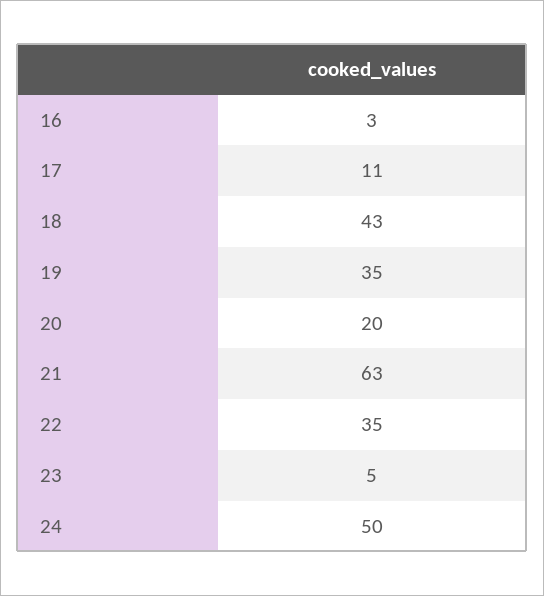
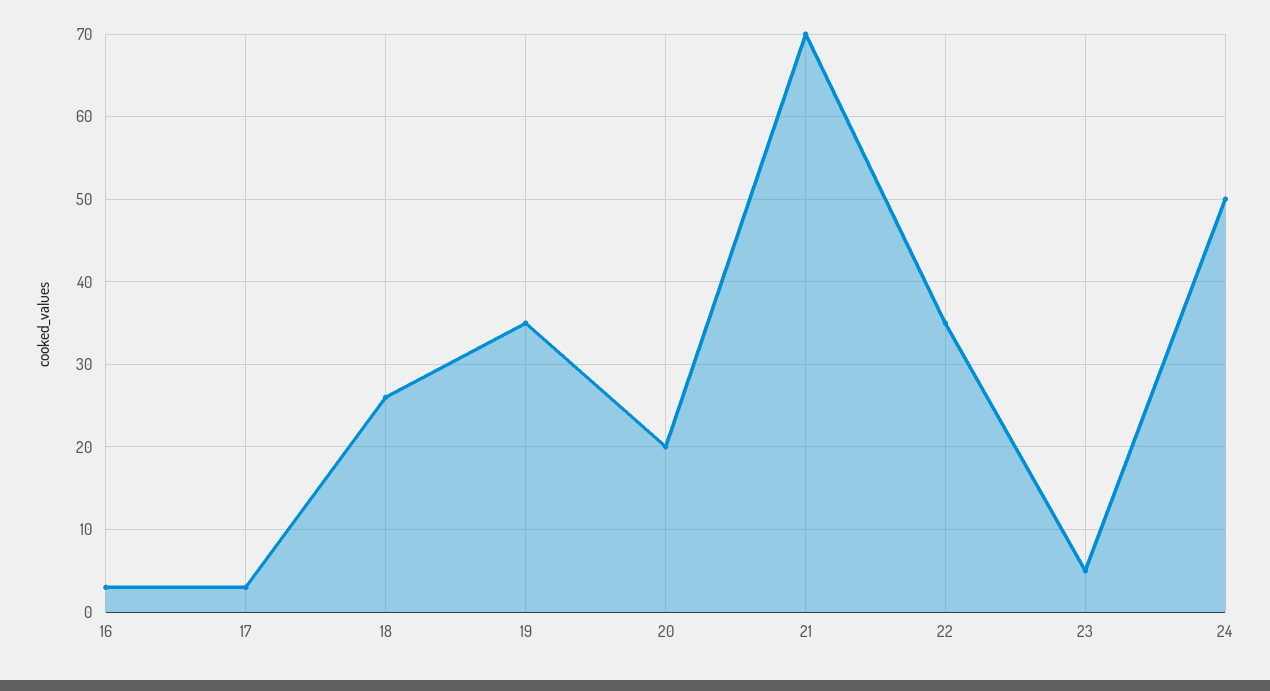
  {
    "16": 3,
-   "17": 11,
+   "17": 3,
-   "18": 43,
+   "18": 26,
    "19": 35,
    "20": 20,
-   "21": 63,
+   "21": 70,
    "22": 35,
    "23": 5,
    "24": 50
  }

